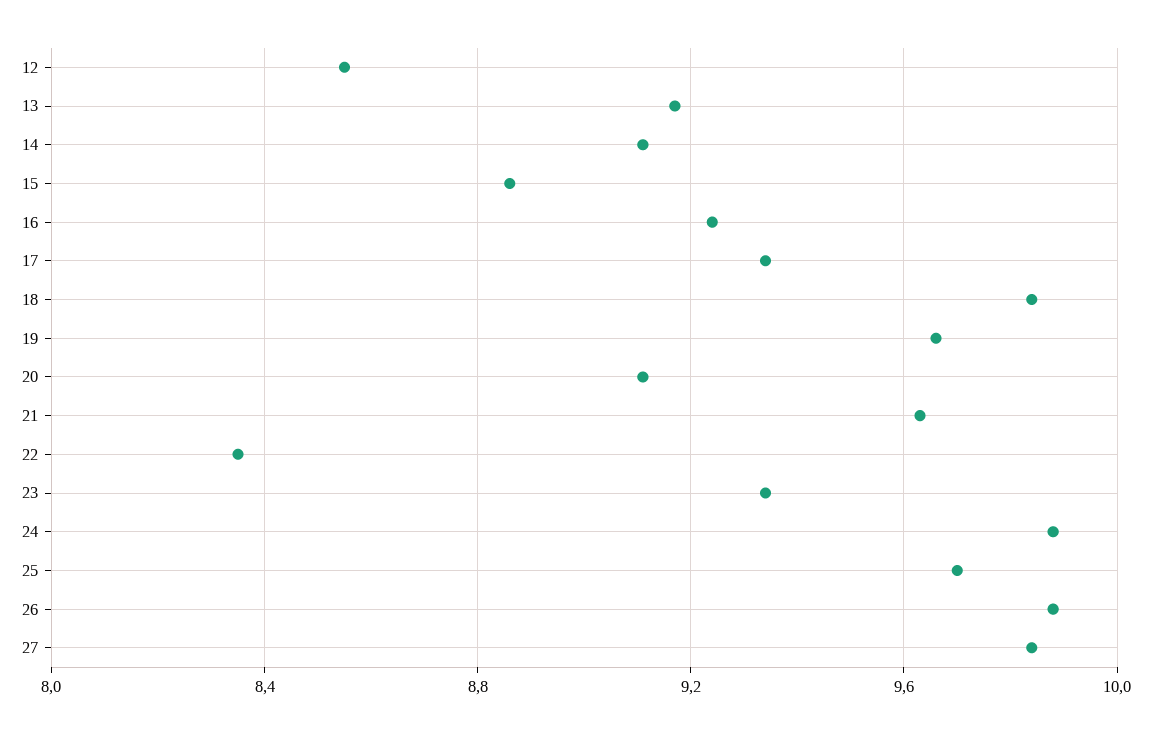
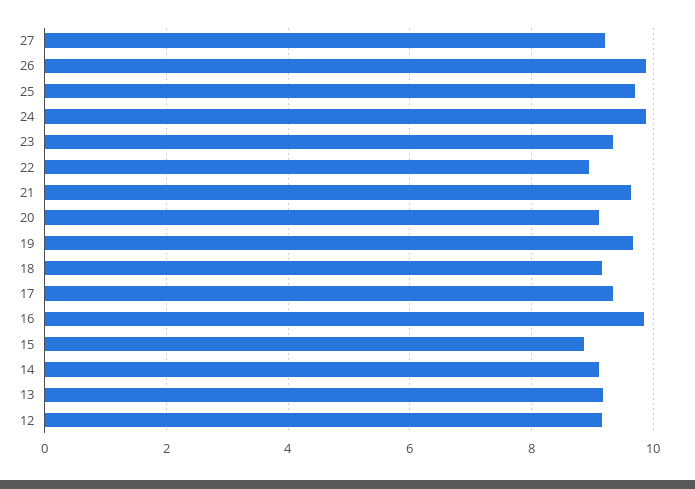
  {
-   "12": 8.55,
+   "12": 9.2,
    "13": 9.15,
    "14": 9.1,
    "15": 8.85,
-   "16": 9.25,
+   "16": 9.8,
    "17": 9.35,
-   "18": 9.85,
+   "18": 9.2,
    "19": 9.65,
    "20": 9.1,
    "21": 9.65,
-   "22": 8.35,
+   "22": 9,
    "23": 9.35,
    "24": 9.9,
    "25": 9.7,
    "26": 9.9,
-   "27": 9.85
+   "27": 9.2
  }

